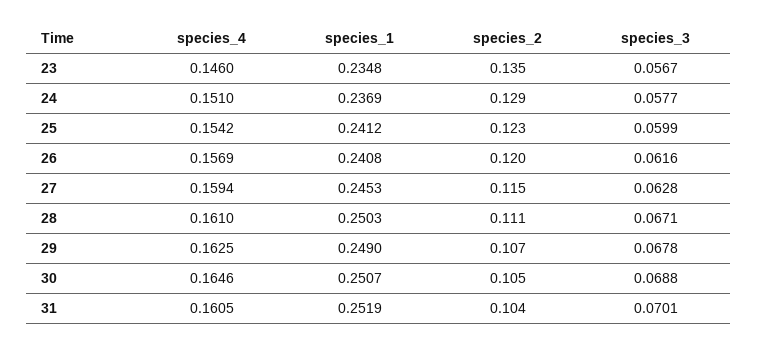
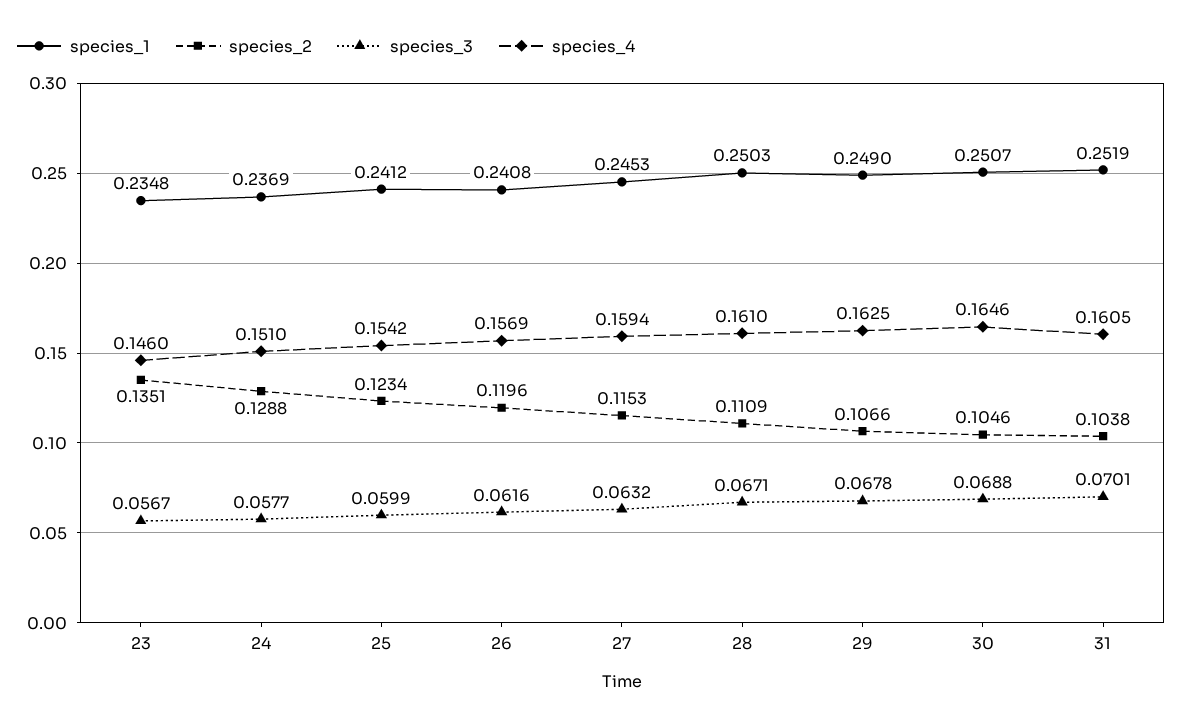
  {
    "species_4": {
      "23": 0.146,
      "24": 0.151,
      "25": 0.1542,
      "26": 0.1569,
      "27": 0.1594,
      "28": 0.161,
      "29": 0.1625,
      "30": 0.1646,
      "31": 0.1605
    },
    "species_1": {
      "23": 0.2348,
      "24": 0.2369,
      "25": 0.2412,
      "26": 0.2408,
      "27": 0.2453,
      "28": 0.2503,
      "29": 0.249,
      "30": 0.2507,
      "31": 0.2519
    },
    "species_2": {
      "23": 0.1351,
      "24": 0.1288,
      "25": 0.1234,
      "26": 0.1196,
      "27": 0.1153,
      "28": 0.1109,
      "29": 0.1066,
      "30": 0.1046,
      "31": 0.1038
    },
    "species_3": {
      "23": 0.0567,
      "24": 0.0577,
      "25": 0.0599,
      "26": 0.0616,
-     "27": 0.0628,
+     "27": 0.0632,
      "28": 0.0671,
      "29": 0.0678,
      "30": 0.0688,
      "31": 0.0701
    }
  }

